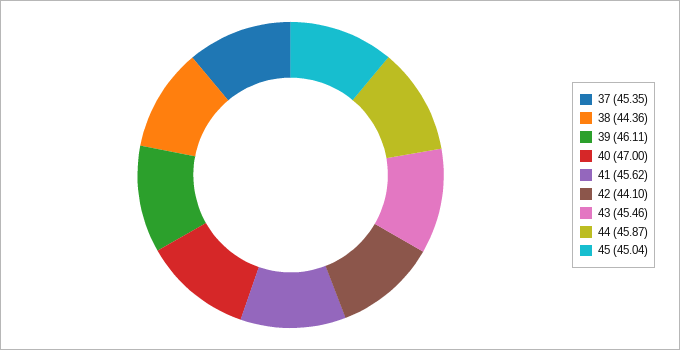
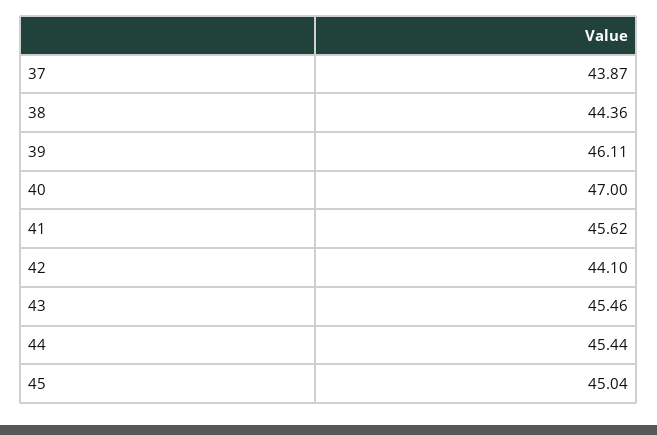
  {
-   "37": 45.35,
+   "37": 43.87,
    "38": 44.36,
    "39": 46.11,
    "40": 47,
    "41": 45.62,
    "42": 44.1,
    "43": 45.46,
-   "44": 45.87,
+   "44": 45.44,
    "45": 45.04
  }

